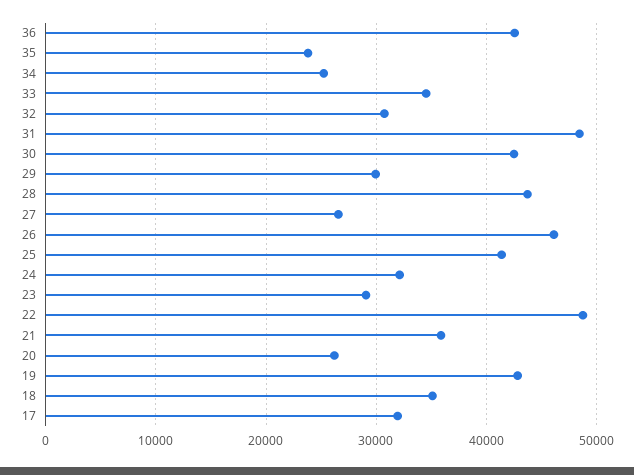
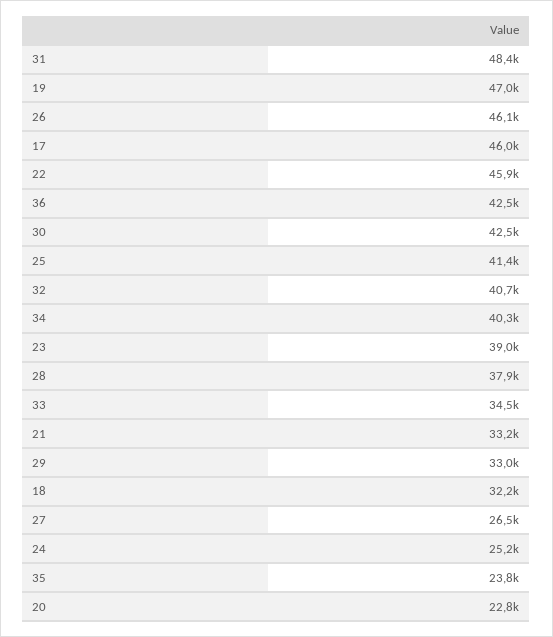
  {
    "36": 42500,
    "35": 23800,
-   "34": 25000,
+   "34": 40300,
    "33": 34500,
-   "32": 31000,
+   "32": 40700,
    "31": 48400,
    "30": 42500,
-   "29": 30000,
+   "29": 33000,
-   "28": 44000,
+   "28": 37900,
    "27": 26500,
    "26": 46100,
    "25": 41400,
-   "24": 32000,
+   "24": 25200,
-   "23": 29000,
+   "23": 39000,
-   "22": 49000,
+   "22": 45900,
-   "21": 36000,
+   "21": 33200,
-   "20": 26000,
+   "20": 22800,
-   "19": 43000,
+   "19": 47000,
-   "18": 35000,
+   "18": 32200,
-   "17": 32000
+   "17": 46000
  }

